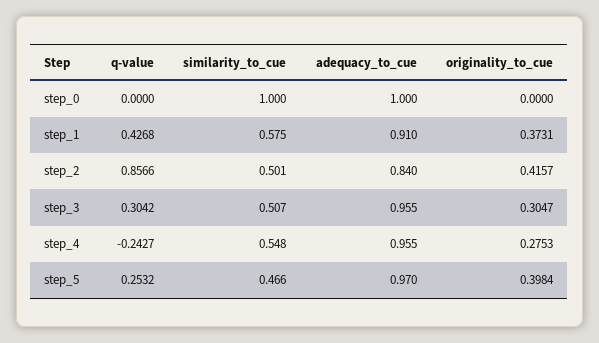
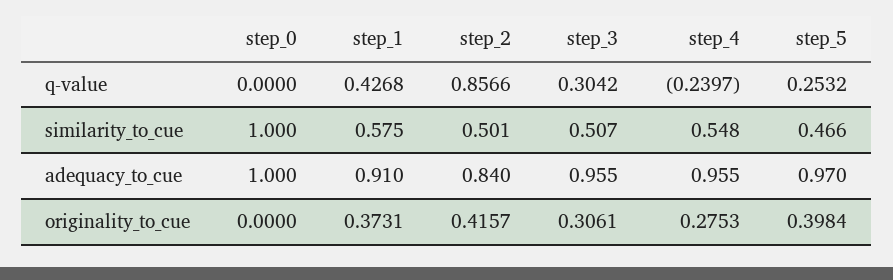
  {
    "q-value": {
      "step_0": 0,
      "step_1": 0.4268,
      "step_2": 0.8566,
      "step_3": 0.3042,
-     "step_4": -0.2427,
+     "step_4": -0.2397,
      "step_5": 0.2532
    },
    "similarity_to_cue": {
      "step_0": 1,
      "step_1": 0.575,
      "step_2": 0.501,
      "step_3": 0.507,
      "step_4": 0.548,
      "step_5": 0.466
    },
    "adequacy_to_cue": {
      "step_0": 1,
      "step_1": 0.91,
      "step_2": 0.84,
      "step_3": 0.955,
      "step_4": 0.955,
      "step_5": 0.97
    },
    "originality_to_cue": {
      "step_0": 0,
      "step_1": 0.3731,
      "step_2": 0.4157,
-     "step_3": 0.3047,
+     "step_3": 0.3061,
      "step_4": 0.2753,
      "step_5": 0.3984
    }
  }

